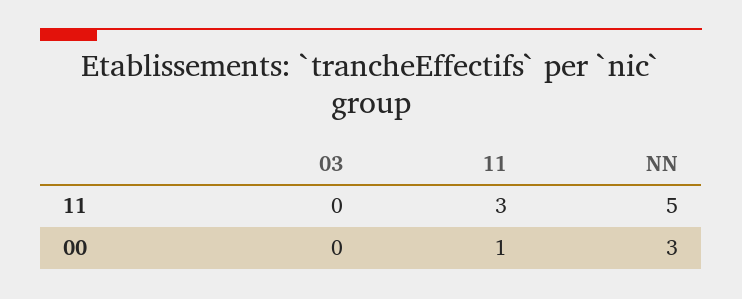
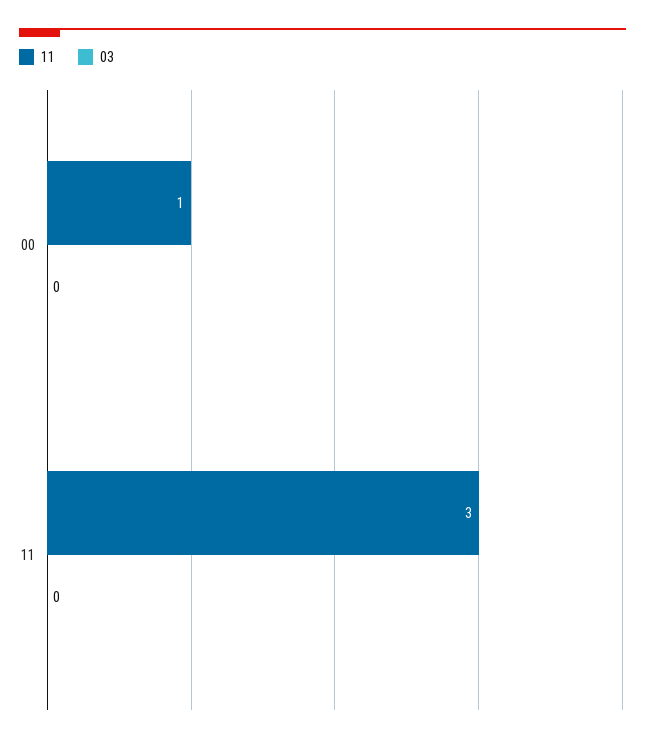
  {
    "03": {
      "11": 0,
      "00": 0
    },
    "11": {
      "11": 3,
      "00": 1
-   },
+   }
-   "NN": {
-     "11": 5,
-     "00": 3
-   }
  }

